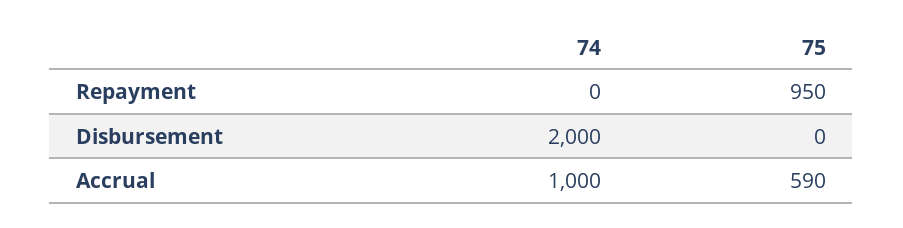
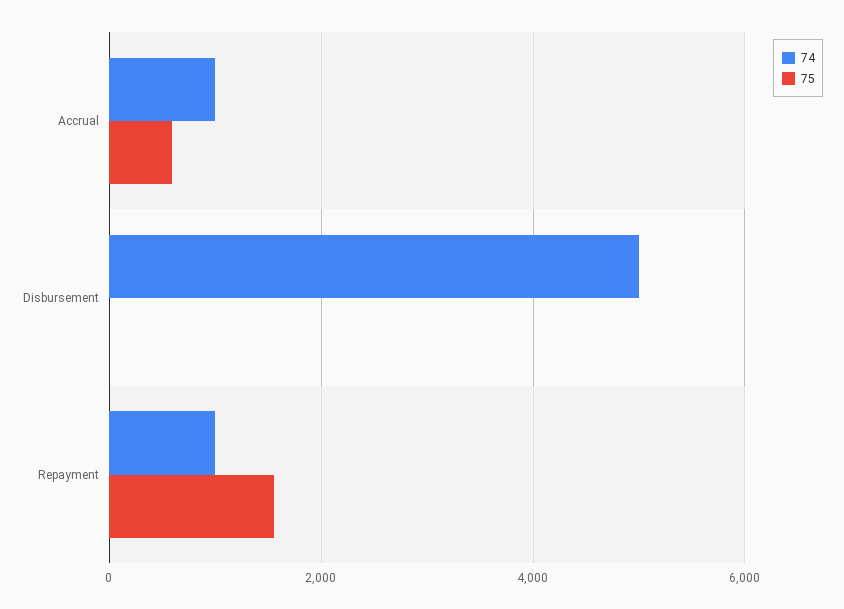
  {
    "74": {
-     "Repayment": 0,
+     "Repayment": 1000,
-     "Disbursement": 2000,
+     "Disbursement": 5000,
      "Accrual": 1000
    },
    "75": {
-     "Repayment": 950,
+     "Repayment": 1600,
      "Disbursement": 0,
      "Accrual": 590
    }
  }

